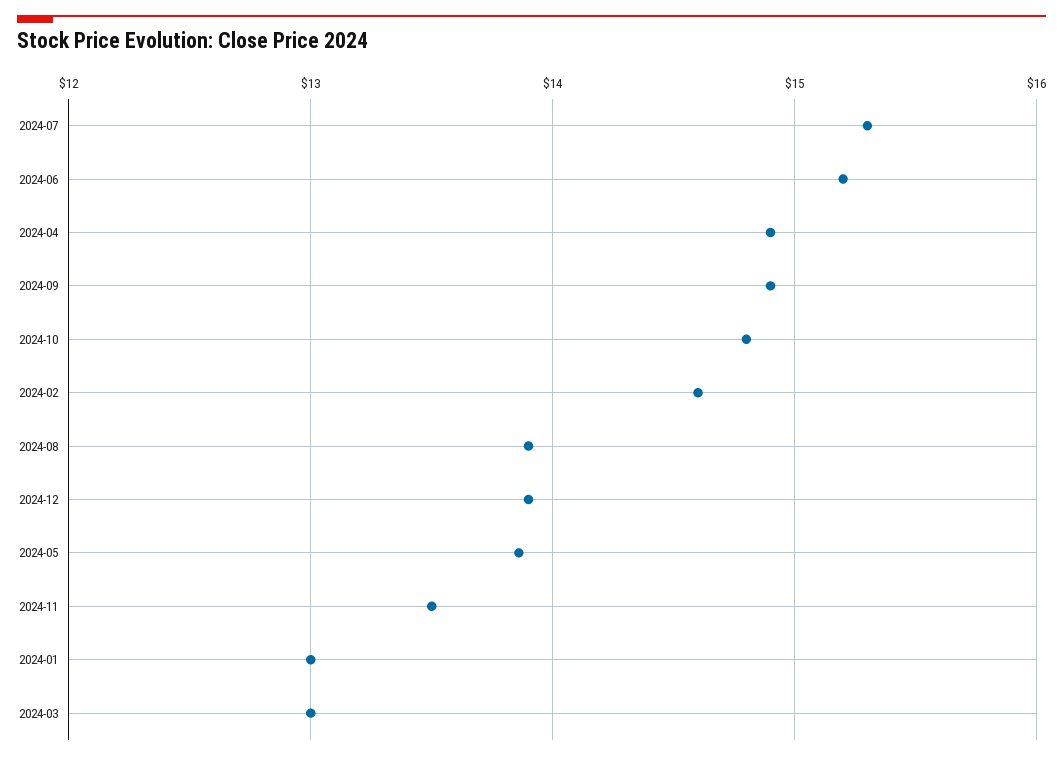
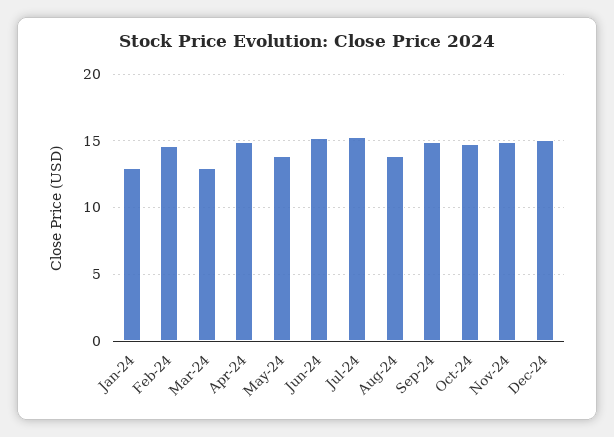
  {
    "2024-07": 15.3,
    "2024-06": 15.2,
    "2024-04": 14.9,
    "2024-09": 14.9,
    "2024-10": 14.8,
    "2024-02": 14.6,
    "2024-08": 13.9,
-   "2024-12": 13.9,
+   "2024-12": 15,
    "2024-05": 13.9,
-   "2024-11": 13.5,
+   "2024-11": 15,
    "2024-01": 13,
    "2024-03": 13
  }

